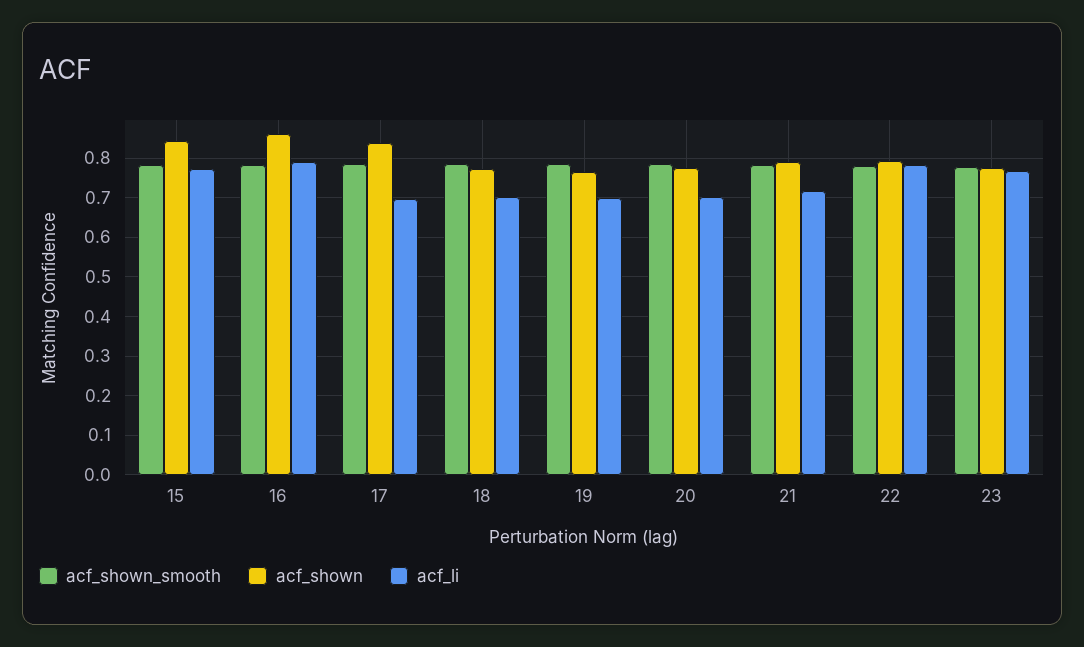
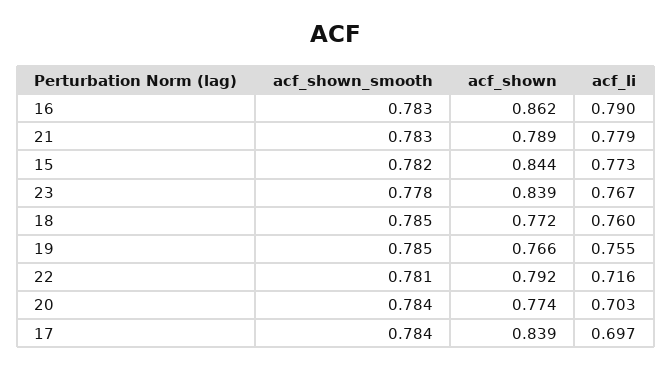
  {
    "acf_shown_smooth": {
      "15": 0.782,
      "16": 0.783,
      "17": 0.784,
      "18": 0.785,
      "19": 0.785,
      "20": 0.784,
      "21": 0.783,
      "22": 0.781,
      "23": 0.778
    },
    "acf_shown": {
      "15": 0.844,
      "16": 0.862,
      "17": 0.839,
      "18": 0.772,
      "19": 0.766,
      "20": 0.774,
      "21": 0.789,
      "22": 0.792,
-     "23": 0.78
+     "23": 0.839
    },
    "acf_li": {
      "15": 0.773,
      "16": 0.79,
      "17": 0.697,
-     "18": 0.7,
+     "18": 0.76,
-     "19": 0.7,
+     "19": 0.755,
      "20": 0.703,
-     "21": 0.72,
+     "21": 0.779,
-     "22": 0.78,
+     "22": 0.716,
      "23": 0.767
    }
  }

